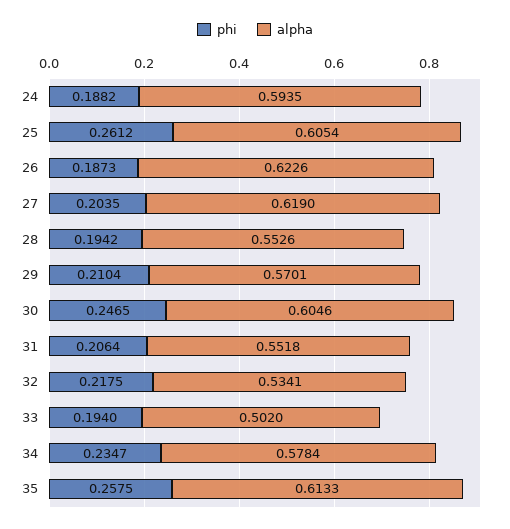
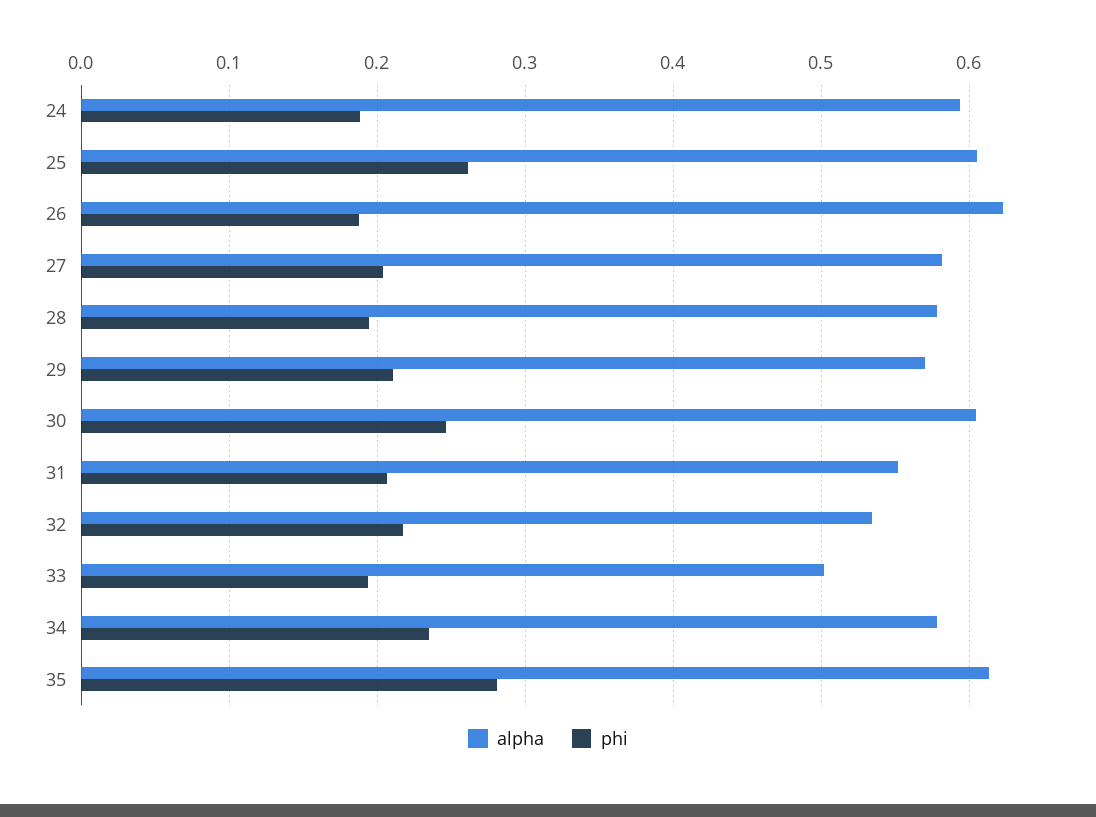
  {
    "phi": {
      "24": 0.1882,
      "25": 0.2612,
      "26": 0.1873,
      "27": 0.2035,
      "28": 0.1942,
      "29": 0.2104,
      "30": 0.2465,
      "31": 0.2064,
      "32": 0.2175,
      "33": 0.194,
      "34": 0.2347,
-     "35": 0.2575
+     "35": 0.28
    },
    "alpha": {
      "24": 0.5935,
      "25": 0.6054,
      "26": 0.6226,
-     "27": 0.619,
+     "27": 0.58,
-     "28": 0.5526,
+     "28": 0.58,
      "29": 0.5701,
      "30": 0.6046,
      "31": 0.5518,
      "32": 0.5341,
      "33": 0.502,
      "34": 0.5784,
      "35": 0.6133
    }
  }

